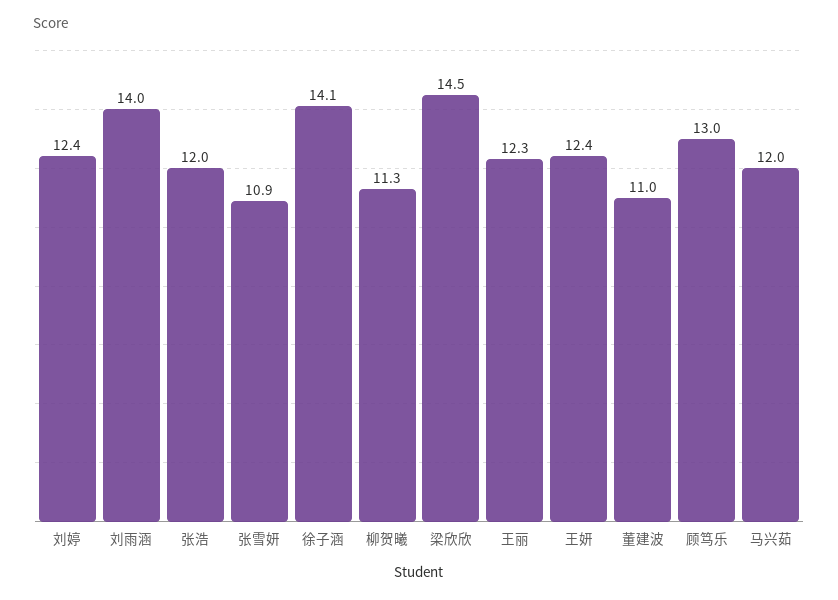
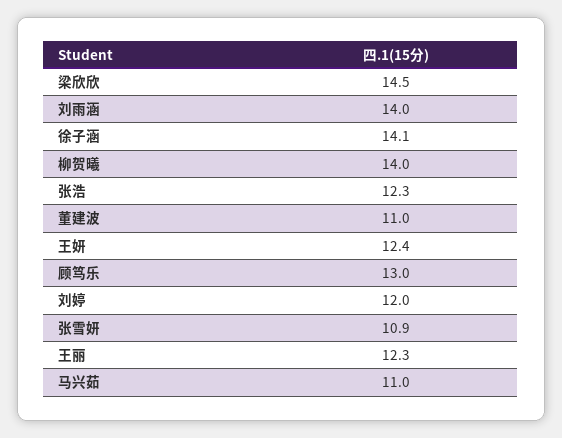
  {
-   "刘婷": 12.4,
+   "刘婷": 12,
    "刘雨涵": 14,
-   "张浩": 12,
+   "张浩": 12.3,
    "张雪妍": 10.9,
    "徐子涵": 14.1,
-   "柳贺曦": 11.3,
+   "柳贺曦": 14,
    "梁欣欣": 14.5,
    "王丽": 12.3,
    "王妍": 12.4,
    "董建波": 11,
    "顾笃乐": 13,
-   "马兴茹": 12
+   "马兴茹": 11
  }

